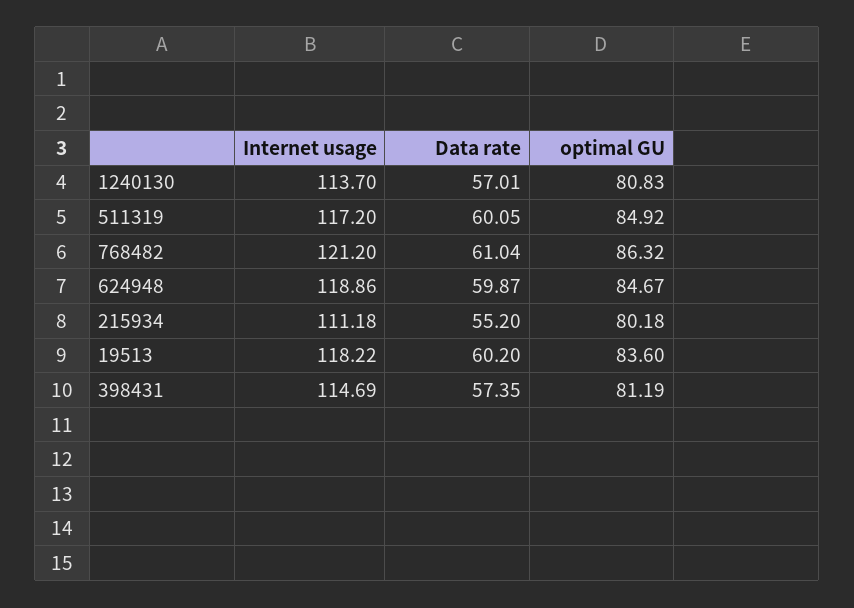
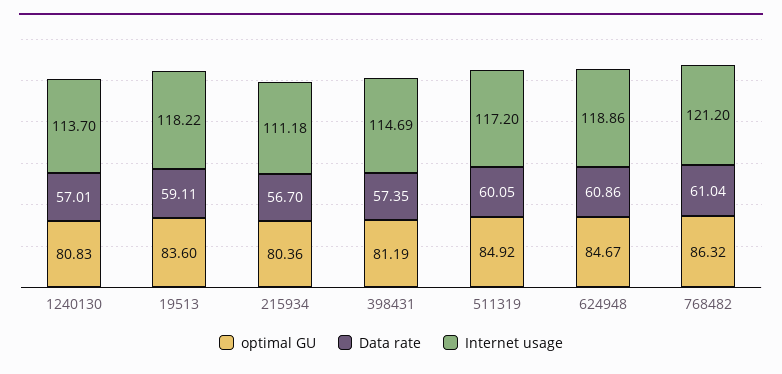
  {
    "Internet usage": {
      "1240130": 113.7,
      "511319": 117.2,
      "768482": 121.2,
      "624948": 118.86,
      "215934": 111.18,
      "19513": 118.22,
      "398431": 114.69
    },
    "Data rate": {
      "1240130": 57.01,
      "511319": 60.05,
      "768482": 61.04,
-     "624948": 59.87,
+     "624948": 60.86,
-     "215934": 55.2,
+     "215934": 56.7,
-     "19513": 60.2,
+     "19513": 59.11,
      "398431": 57.35
    },
    "optimal GU": {
      "1240130": 80.83,
      "511319": 84.92,
      "768482": 86.32,
      "624948": 84.67,
-     "215934": 80.18,
+     "215934": 80.36,
      "19513": 83.6,
      "398431": 81.19
    }
  }

